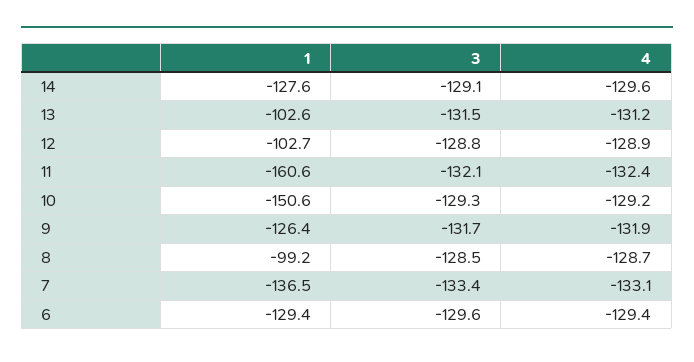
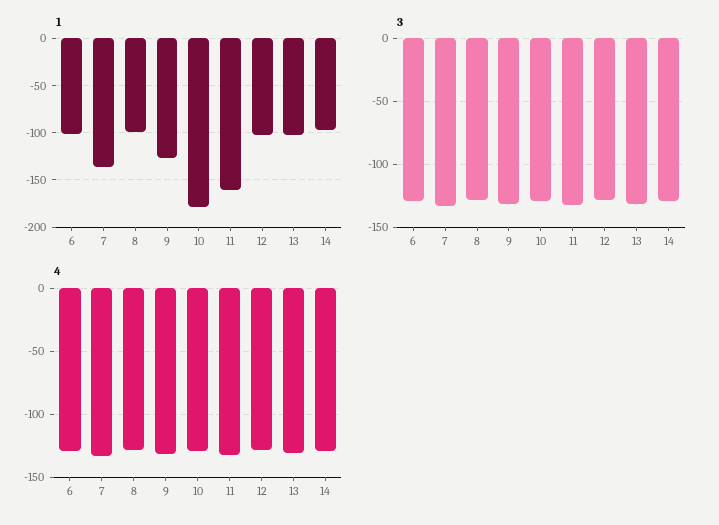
  {
    "1": {
-     "14": -127.6,
+     "14": -100,
      "13": -102.6,
      "12": -102.7,
      "11": -160.6,
-     "10": -150.6,
+     "10": -180,
      "9": -126.4,
      "8": -99.2,
      "7": -136.5,
-     "6": -129.4
+     "6": -100
    },
    "3": {
      "14": -129.1,
      "13": -131.5,
      "12": -128.8,
      "11": -132.1,
      "10": -129.3,
      "9": -131.7,
      "8": -128.5,
      "7": -133.4,
      "6": -129.6
    },
    "4": {
      "14": -129.6,
      "13": -131.2,
      "12": -128.9,
      "11": -132.4,
      "10": -129.2,
      "9": -131.9,
      "8": -128.7,
      "7": -133.1,
      "6": -129.4
    }
  }

